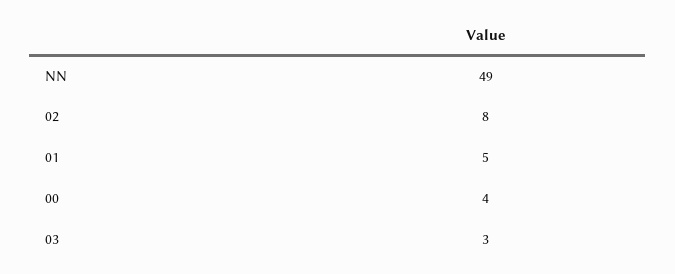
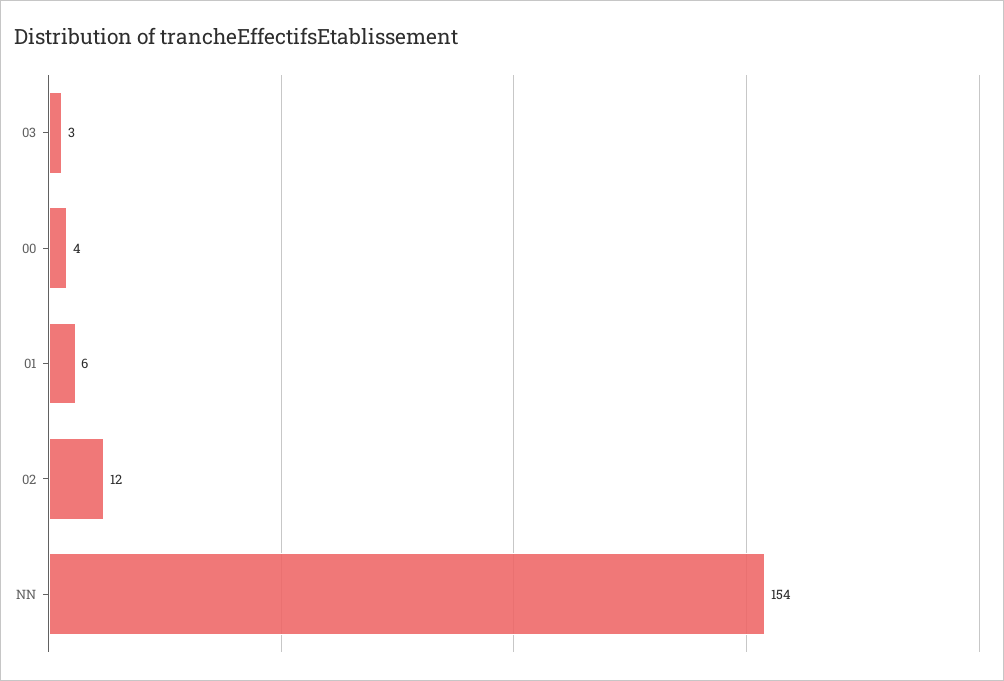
  {
-   "NN": 49,
+   "NN": 154,
-   "02": 8,
+   "02": 12,
-   "01": 5,
+   "01": 6,
    "00": 4,
    "03": 3
  }

